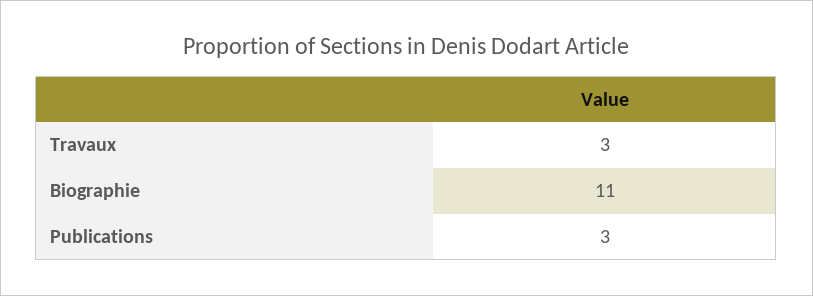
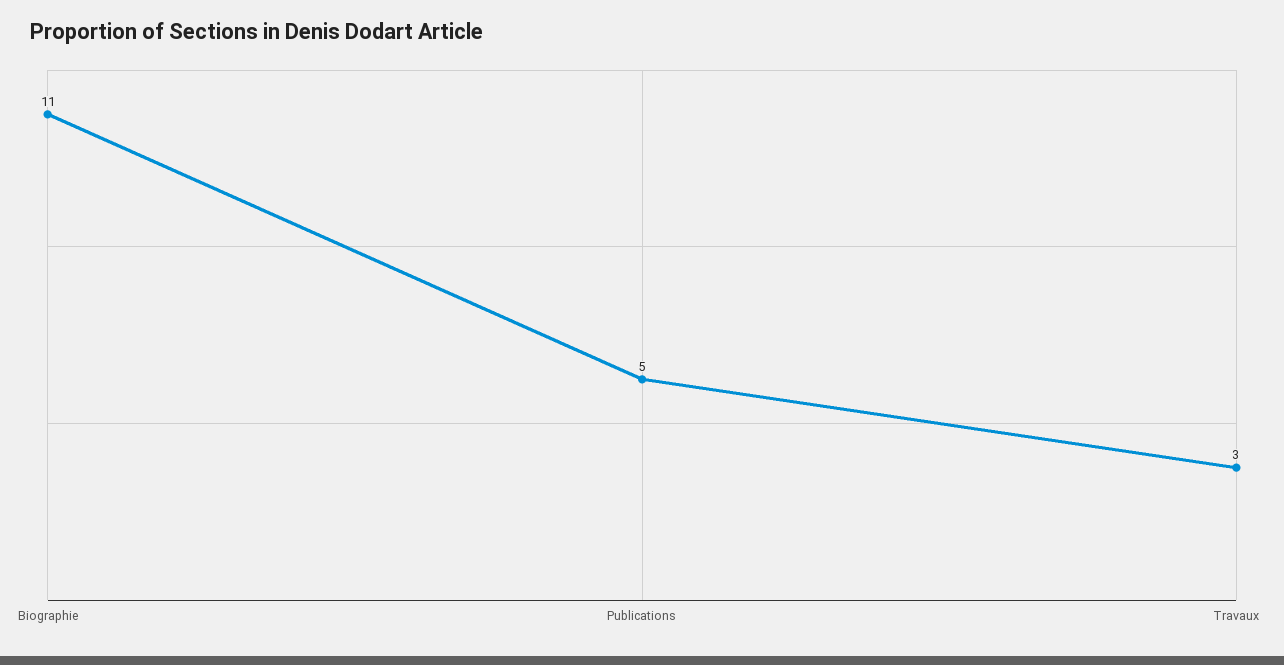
  {
    "Travaux": 3,
    "Biographie": 11,
-   "Publications": 3
+   "Publications": 5
  }

